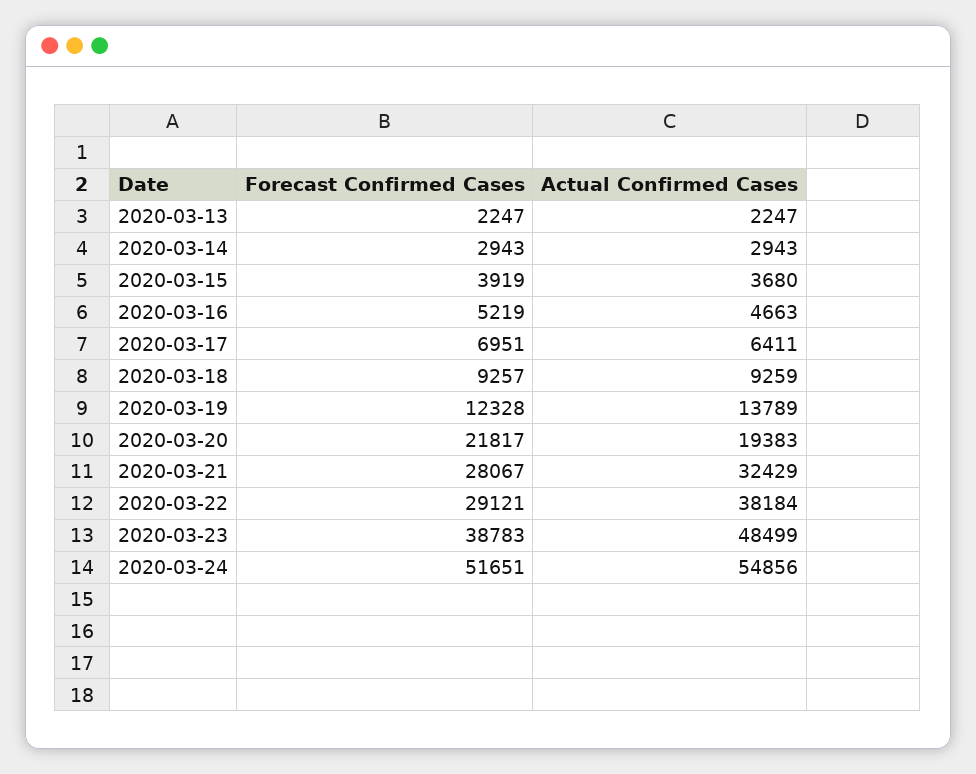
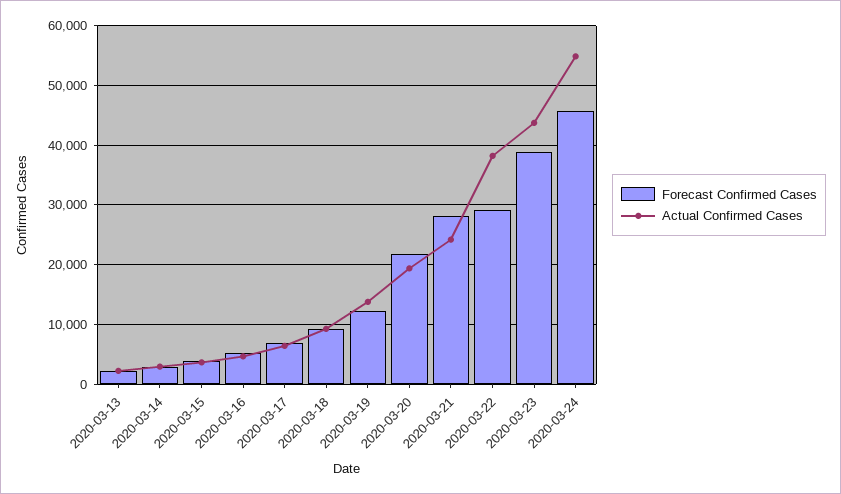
  {
    "Forecast Confirmed Cases": {
      "2020-03-13": 2247,
      "2020-03-14": 2943,
      "2020-03-15": 3919,
      "2020-03-16": 5219,
      "2020-03-17": 6951,
      "2020-03-18": 9257,
      "2020-03-19": 12328,
      "2020-03-20": 21817,
      "2020-03-21": 28067,
      "2020-03-22": 29121,
      "2020-03-23": 38783,
-     "2020-03-24": 51651
+     "2020-03-24": 46000
    },
    "Actual Confirmed Cases": {
      "2020-03-13": 2247,
      "2020-03-14": 2943,
      "2020-03-15": 3680,
      "2020-03-16": 4663,
      "2020-03-17": 6411,
      "2020-03-18": 9259,
      "2020-03-19": 13789,
      "2020-03-20": 19383,
-     "2020-03-21": 32429,
+     "2020-03-21": 24000,
      "2020-03-22": 38184,
-     "2020-03-23": 48499,
+     "2020-03-23": 44000,
      "2020-03-24": 54856
    }
  }

